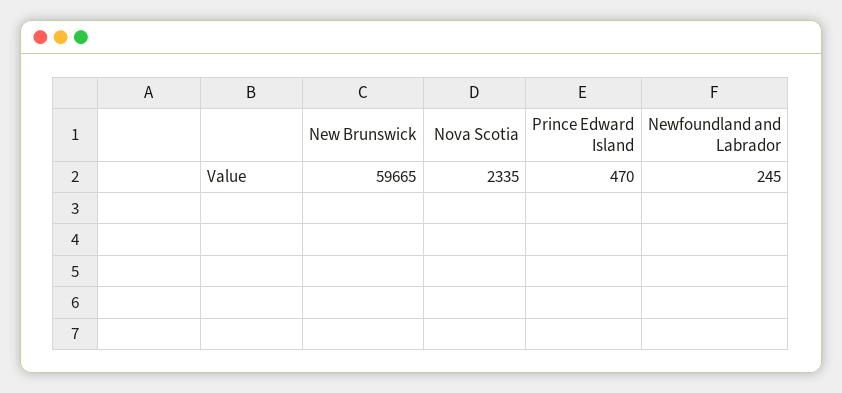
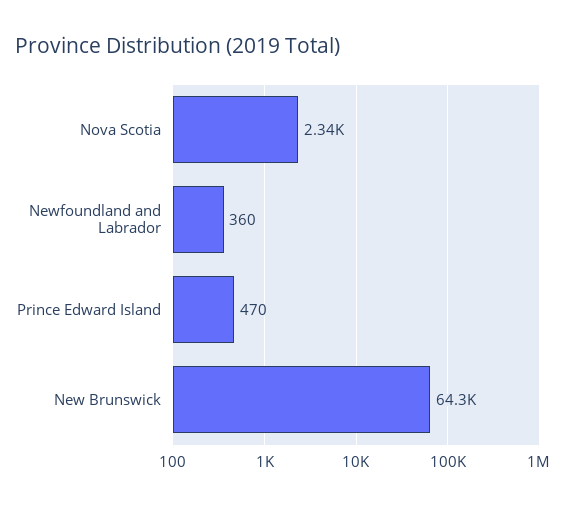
  {
-   "New Brunswick": 59665,
+   "New Brunswick": 64300,
    "Nova Scotia": 2335,
    "Prince Edward Island": 470,
-   "Newfoundland and Labrador": 245
+   "Newfoundland and Labrador": 360
  }

